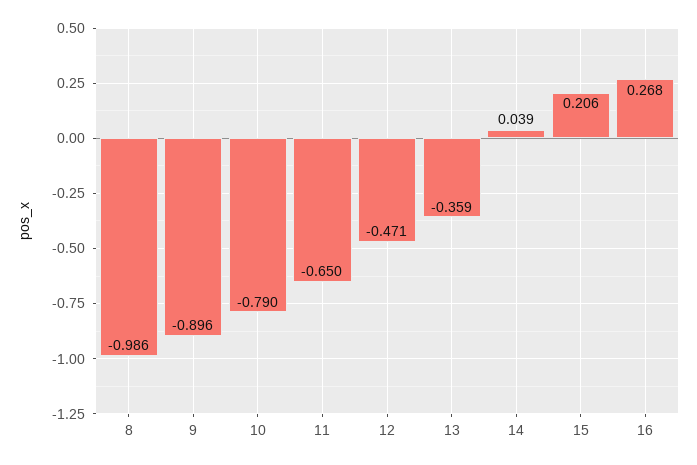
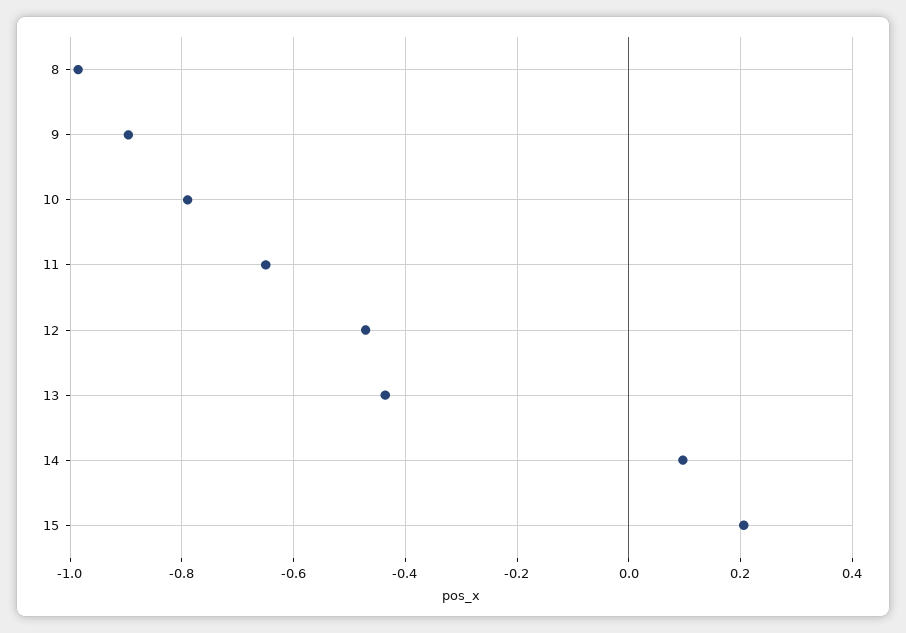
  {
    "8": -0.986,
    "9": -0.896,
    "10": -0.79,
    "11": -0.65,
    "12": -0.471,
-   "13": -0.359,
+   "13": -0.44,
-   "14": 0.039,
+   "14": 0.1,
-   "15": 0.206,
+   "15": 0.206
-   "16": 0.268
  }

